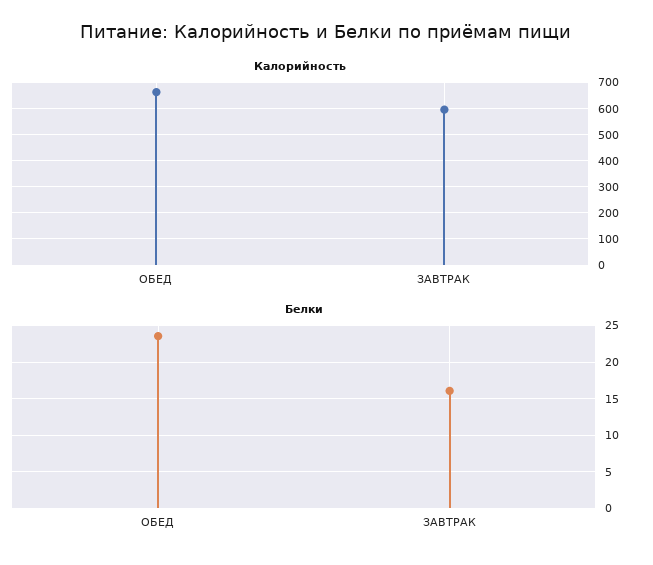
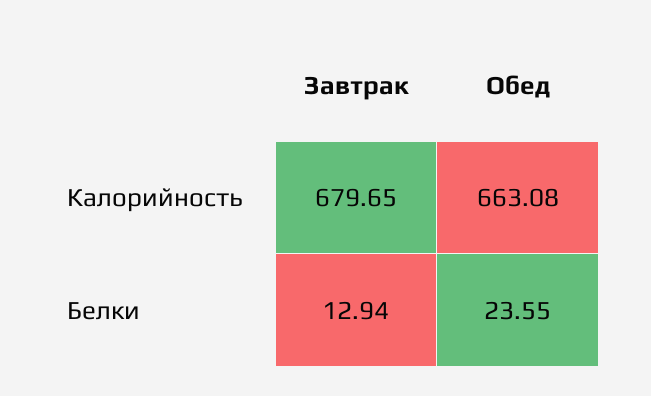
  {
    "Калорийность": {
      "ОБЕД": 663.08,
-     "ЗАВТРАК": 600
+     "ЗАВТРАК": 679.65
    },
    "Белки": {
      "ОБЕД": 23.55,
-     "ЗАВТРАК": 16
+     "ЗАВТРАК": 12.94
    }
  }

